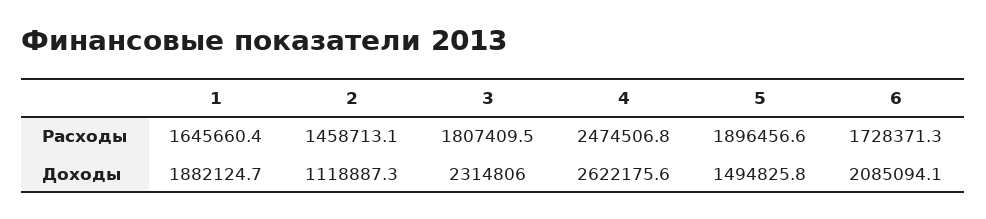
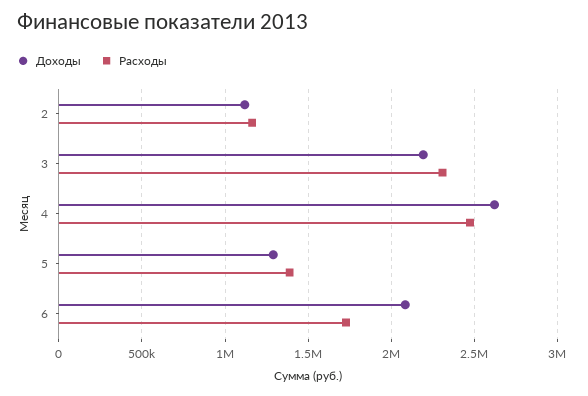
  {
    "Расходы": {
-     "1": 1645660.4,
-     "2": 1458713.1,
+     "2": 1150000,
-     "3": 1807409.5,
+     "3": 2300000,
      "4": 2474506.8,
-     "5": 1896456.6,
+     "5": 1400000,
      "6": 1728371.3
    },
    "Доходы": {
-     "1": 1882124.7,
      "2": 1118887.3,
-     "3": 2314806,
+     "3": 2200000,
      "4": 2622175.6,
-     "5": 1494825.8,
+     "5": 1300000,
      "6": 2085094.1
    }
  }

